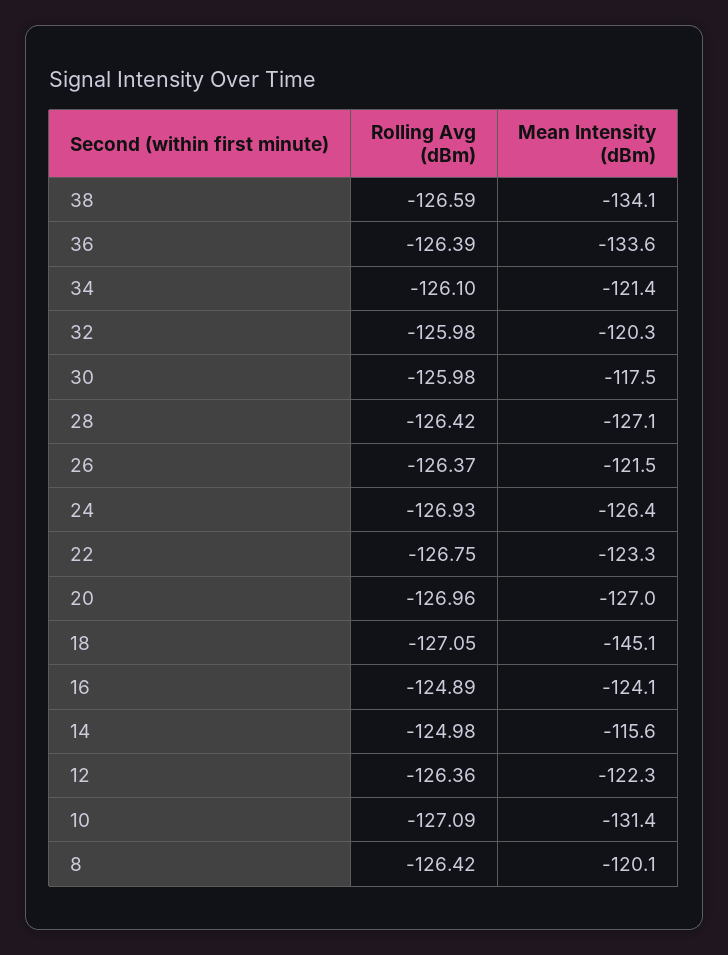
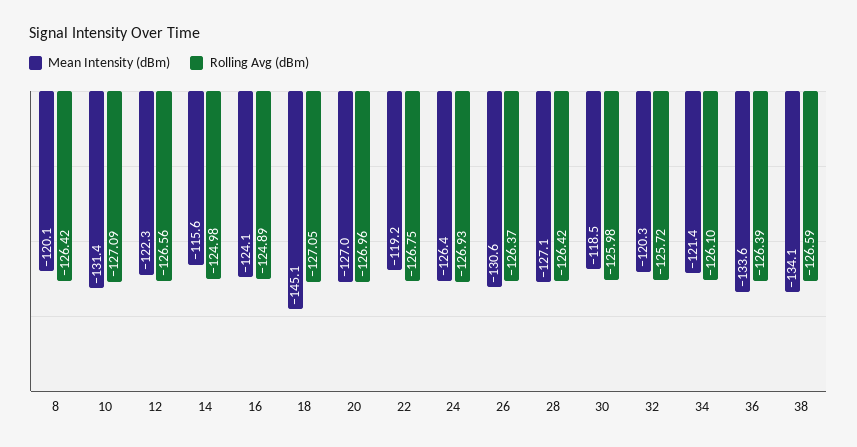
  {
    "Rolling Avg (dBm)": {
      "38": -126.59,
      "36": -126.39,
      "34": -126.1,
-     "32": -125.98,
+     "32": -125.72,
      "30": -125.98,
      "28": -126.42,
      "26": -126.37,
      "24": -126.93,
      "22": -126.75,
      "20": -126.96,
      "18": -127.05,
      "16": -124.89,
      "14": -124.98,
-     "12": -126.36,
+     "12": -126.56,
      "10": -127.09,
      "8": -126.42
    },
    "Mean Intensity (dBm)": {
      "38": -134.1,
      "36": -133.6,
      "34": -121.4,
      "32": -120.3,
-     "30": -117.5,
+     "30": -118.5,
      "28": -127.1,
-     "26": -121.5,
+     "26": -130.6,
      "24": -126.4,
-     "22": -123.3,
+     "22": -119.2,
      "20": -127,
      "18": -145.1,
      "16": -124.1,
      "14": -115.6,
      "12": -122.3,
      "10": -131.4,
      "8": -120.1
    }
  }

